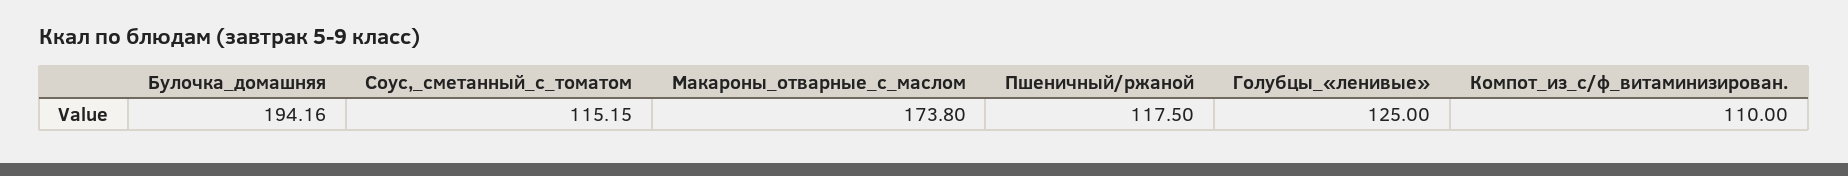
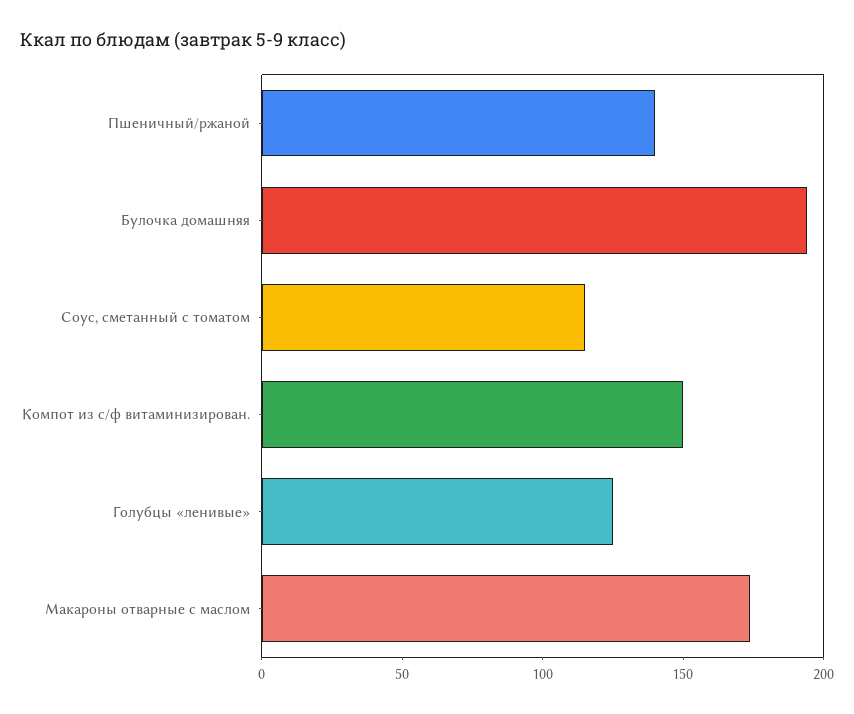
  {
    "Булочка_домашняя": 194.16,
    "Соус,_сметанный_с_томатом": 115.15,
    "Макароны_отварные_с_маслом": 173.8,
-   "Пшеничный/ржаной": 117.5,
+   "Пшеничный/ржаной": 140,
    "Голубцы_«ленивые»": 125,
-   "Компот_из_с/ф_витаминизирован.": 110
+   "Компот_из_с/ф_витаминизирован.": 150
  }

